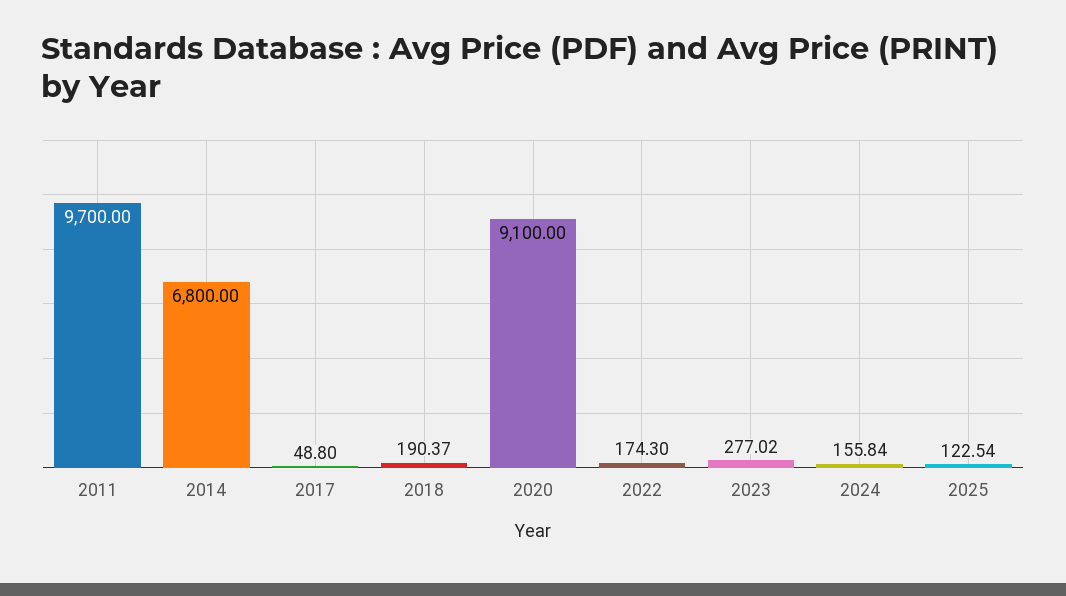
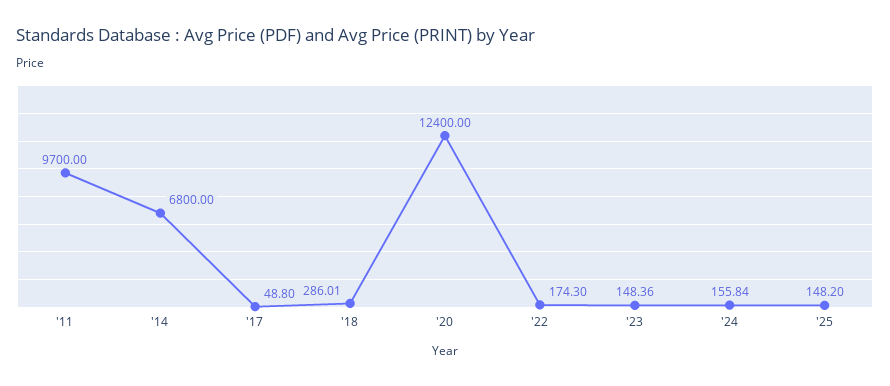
  {
    "2011": 9700,
    "2014": 6800,
    "2017": 48.8,
-   "2018": 190.37,
+   "2018": 286.01,
-   "2020": 9100,
+   "2020": 12400,
    "2022": 174.3,
-   "2023": 277.02,
+   "2023": 148.36,
    "2024": 155.84,
-   "2025": 122.54
+   "2025": 148.2
  }

